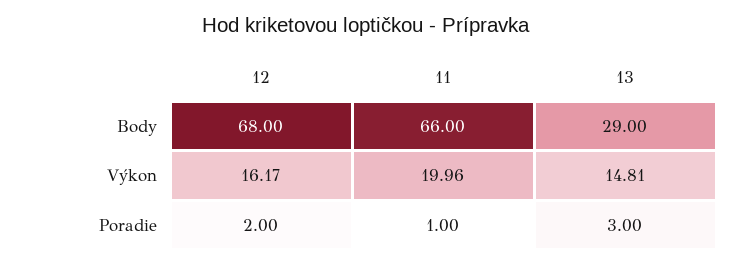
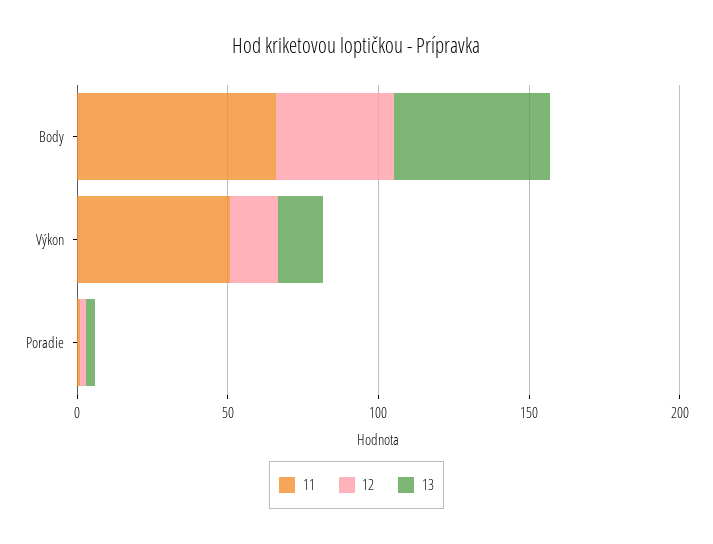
  {
    "12": {
-     "Body": 68,
+     "Body": 40,
      "Výkon": 16.17,
      "Poradie": 2
    },
    "11": {
      "Body": 66,
-     "Výkon": 19.96,
+     "Výkon": 50,
      "Poradie": 1
    },
    "13": {
-     "Body": 29,
+     "Body": 50,
      "Výkon": 14.81,
      "Poradie": 3
    }
  }

